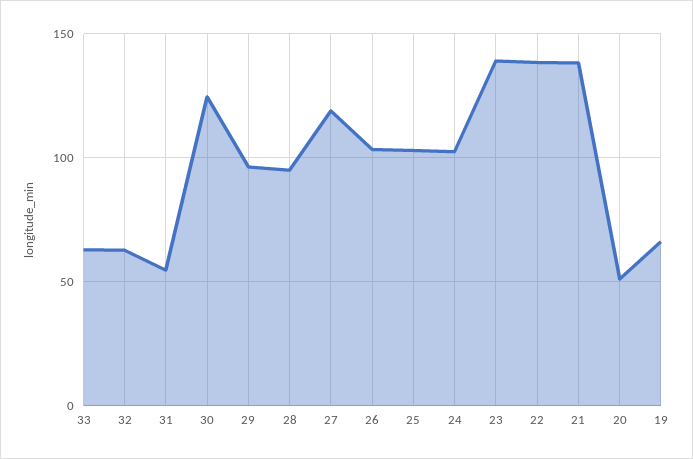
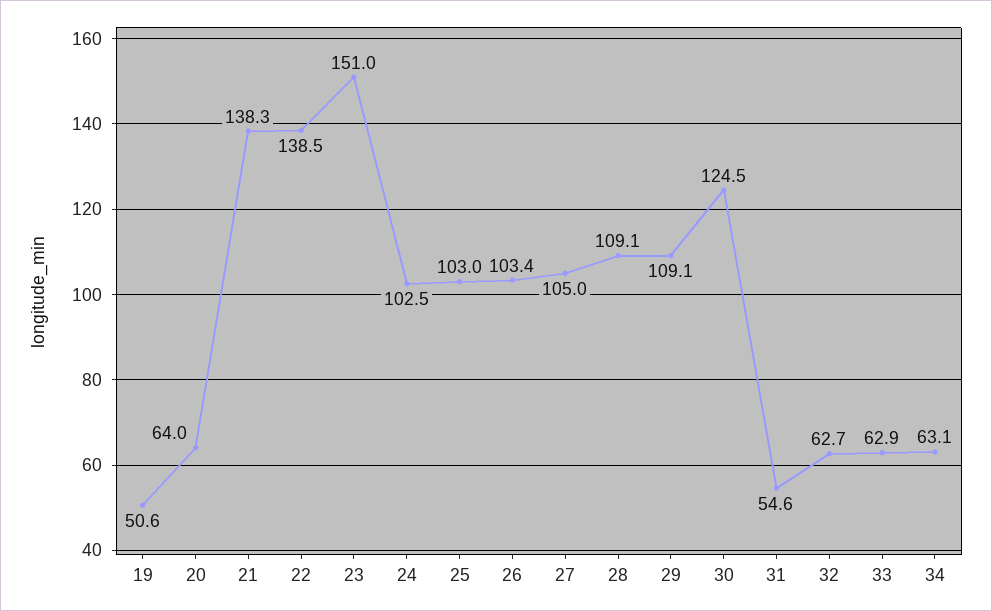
  {
    "33": 62.9,
    "32": 62.7,
    "31": 54.6,
    "30": 124.5,
-   "29": 95,
+   "29": 109.1,
-   "28": 95,
+   "28": 109.1,
-   "27": 120,
+   "27": 105,
    "26": 103.4,
    "25": 103,
    "24": 102.5,
-   "23": 140,
+   "23": 151,
    "22": 138.5,
    "21": 138.3,
-   "20": 50,
+   "20": 64,
-   "19": 65
+   "19": 50.6,
+   "34": 63.1
  }

